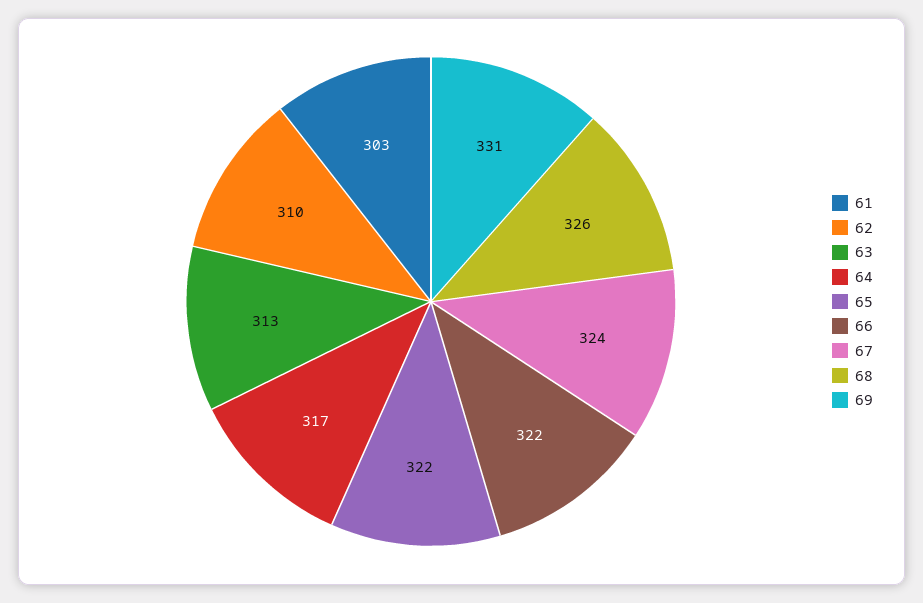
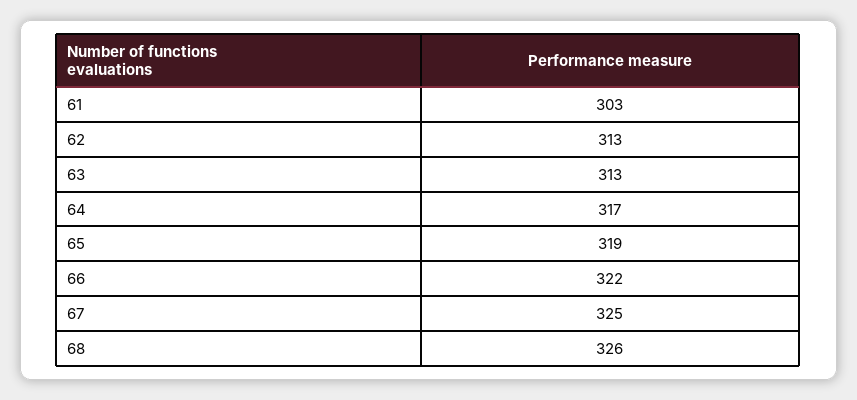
  {
    "61": 303,
-   "62": 310,
+   "62": 313,
    "63": 313,
    "64": 317,
-   "65": 322,
+   "65": 319,
    "66": 322,
-   "67": 324,
+   "67": 325,
-   "68": 326,
+   "68": 326
-   "69": 331
  }

